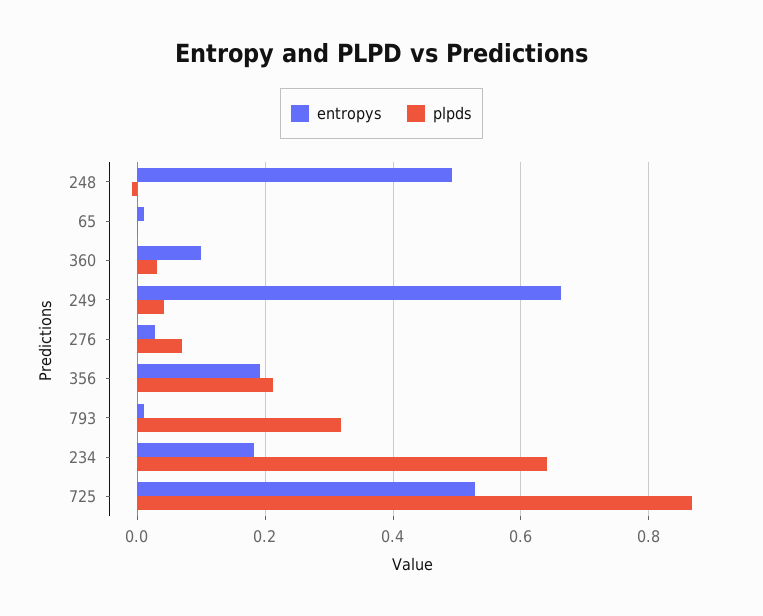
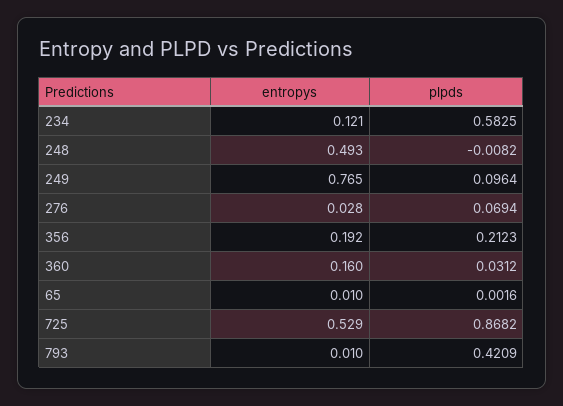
  {
    "entropys": {
      "248": 0.493,
      "65": 0.01,
-     "360": 0.1,
+     "360": 0.16,
-     "249": 0.66,
+     "249": 0.765,
      "276": 0.028,
      "356": 0.192,
      "793": 0.01,
-     "234": 0.18,
+     "234": 0.121,
      "725": 0.529
    },
    "plpds": {
      "248": -0.0082,
      "65": 0.0016,
      "360": 0.0312,
-     "249": 0.04,
+     "249": 0.0964,
      "276": 0.0694,
      "356": 0.2123,
-     "793": 0.32,
+     "793": 0.4209,
-     "234": 0.64,
+     "234": 0.5825,
      "725": 0.8682
    }
  }

